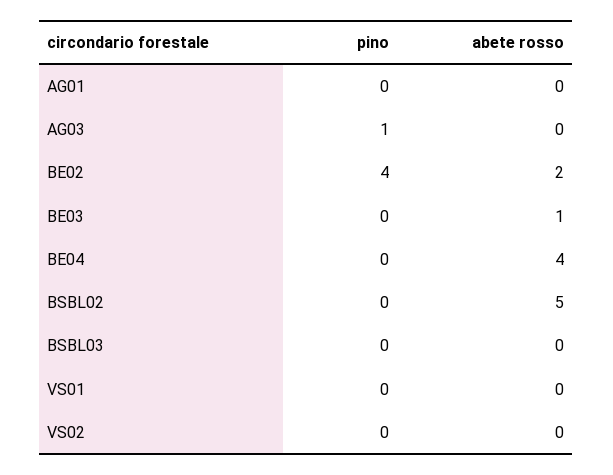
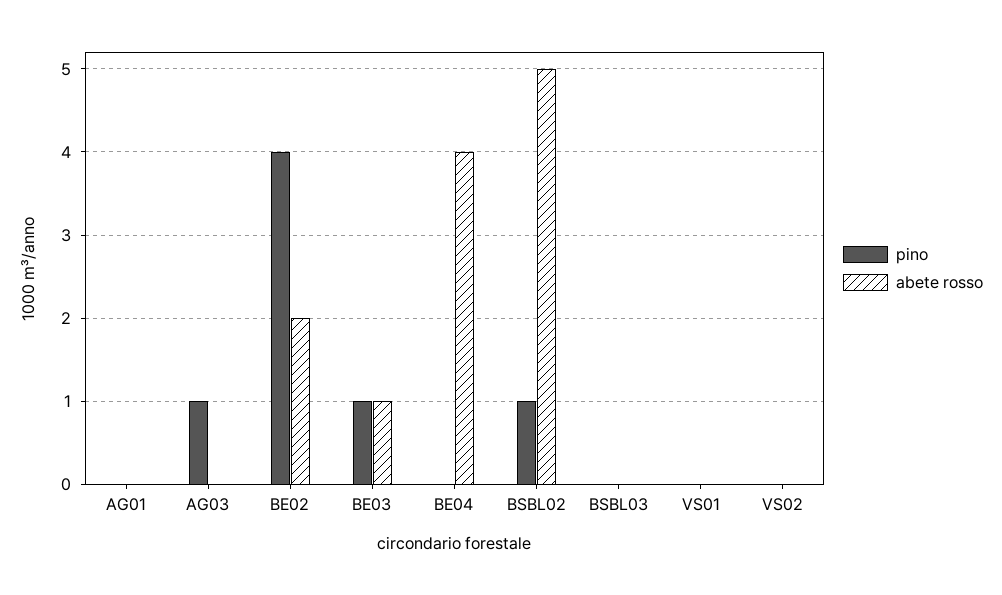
  {
    "pino": {
      "AG01": 0,
      "AG03": 1,
      "BE02": 4,
-     "BE03": 0,
+     "BE03": 1,
      "BE04": 0,
-     "BSBL02": 0,
+     "BSBL02": 1,
      "BSBL03": 0,
      "VS01": 0,
      "VS02": 0
    },
    "abete rosso": {
      "AG01": 0,
      "AG03": 0,
      "BE02": 2,
      "BE03": 1,
      "BE04": 4,
      "BSBL02": 5,
      "BSBL03": 0,
      "VS01": 0,
      "VS02": 0
    }
  }

